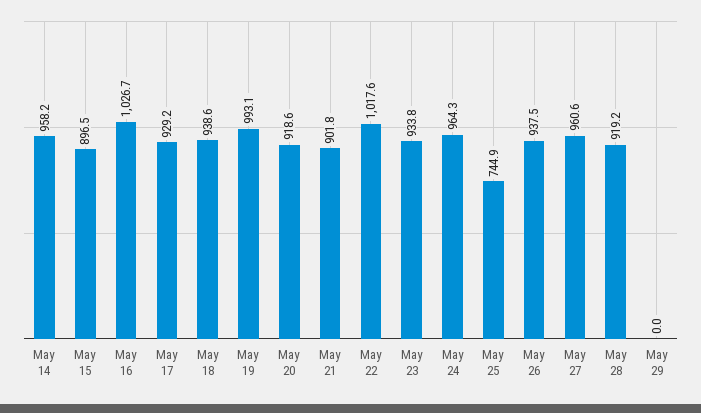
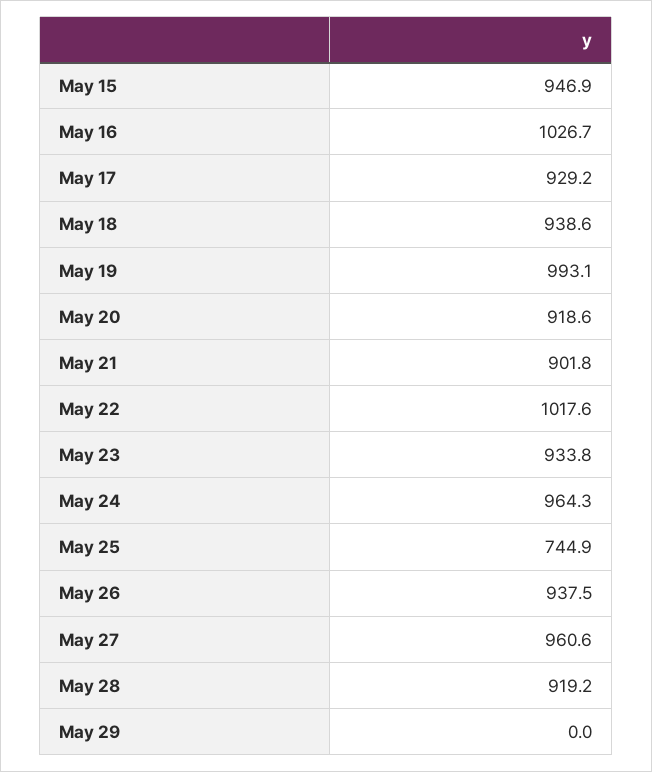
  {
-   "May 14": 958.2,
-   "May 15": 896.5,
+   "May 15": 946.9,
    "May 16": 1026.7,
    "May 17": 929.2,
    "May 18": 938.6,
    "May 19": 993.1,
    "May 20": 918.6,
    "May 21": 901.8,
    "May 22": 1017.6,
    "May 23": 933.8,
    "May 24": 964.3,
    "May 25": 744.9,
    "May 26": 937.5,
    "May 27": 960.6,
    "May 28": 919.2,
    "May 29": 0
  }

